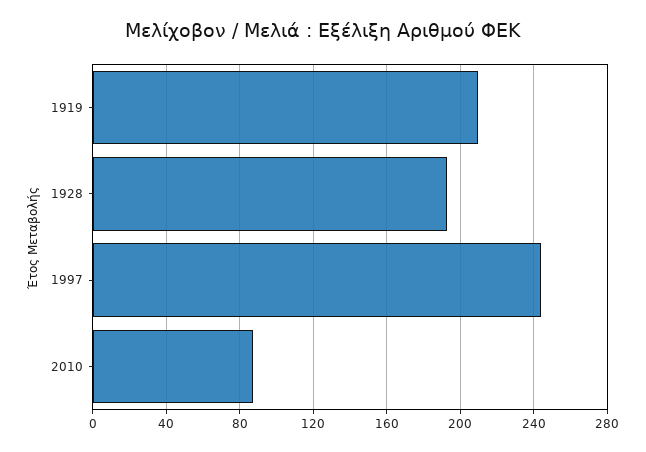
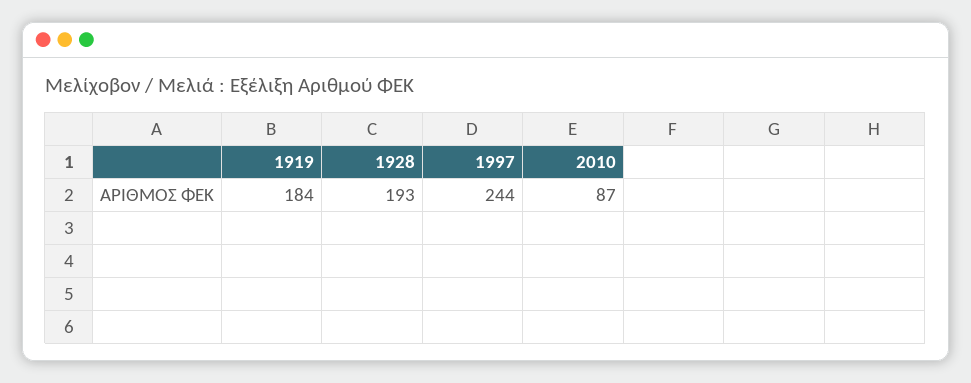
  {
-   "1919": 210,
+   "1919": 184,
    "1928": 193,
    "1997": 244,
    "2010": 87
  }

